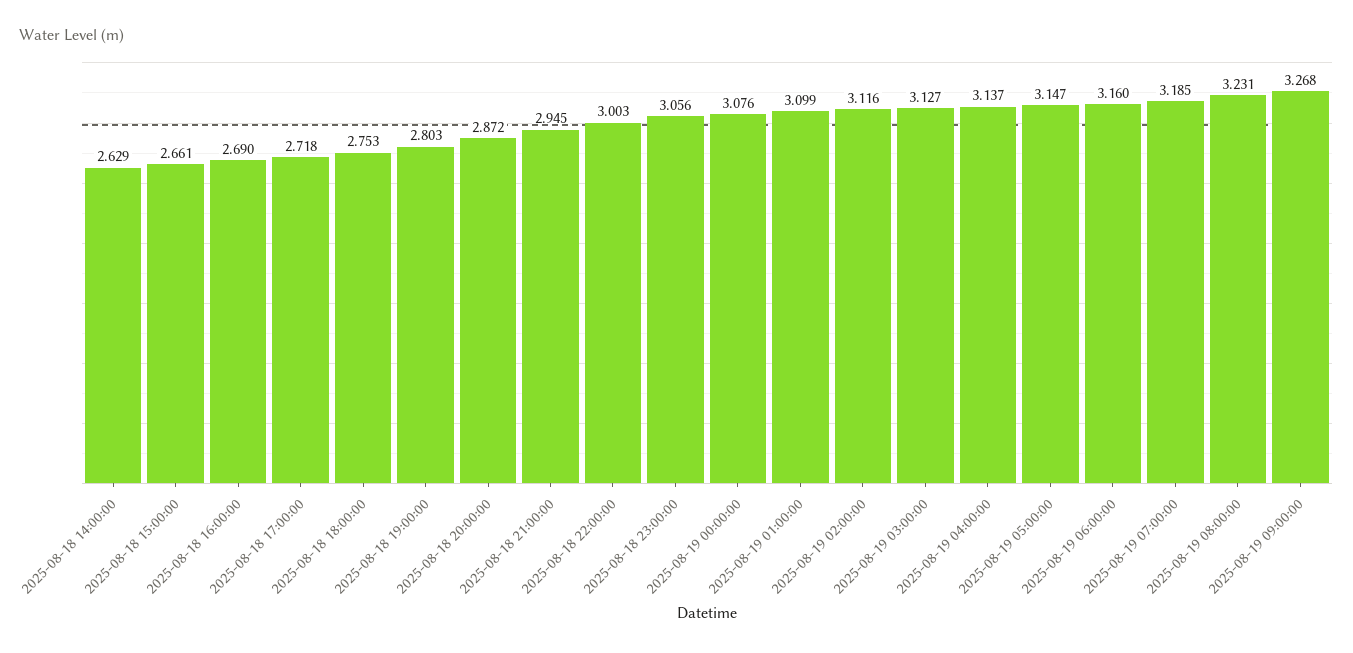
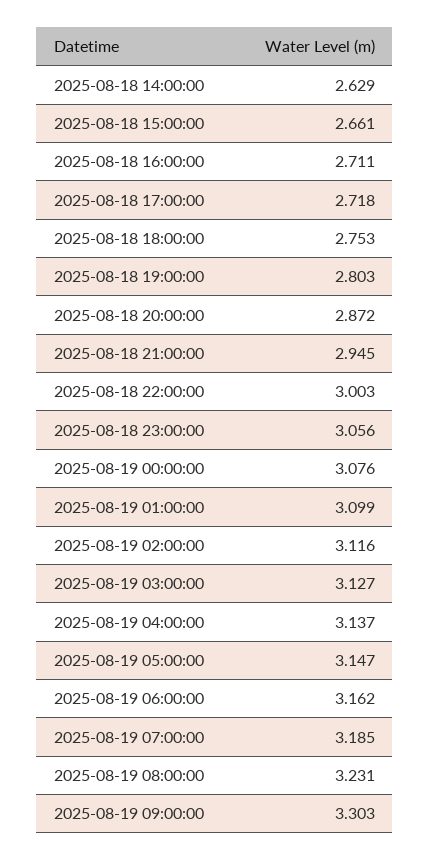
  {
    "2025-08-18 14:00:00": 2.629,
    "2025-08-18 15:00:00": 2.661,
-   "2025-08-18 16:00:00": 2.69,
+   "2025-08-18 16:00:00": 2.711,
    "2025-08-18 17:00:00": 2.718,
    "2025-08-18 18:00:00": 2.753,
    "2025-08-18 19:00:00": 2.803,
    "2025-08-18 20:00:00": 2.872,
    "2025-08-18 21:00:00": 2.945,
    "2025-08-18 22:00:00": 3.003,
    "2025-08-18 23:00:00": 3.056,
    "2025-08-19 00:00:00": 3.076,
    "2025-08-19 01:00:00": 3.099,
    "2025-08-19 02:00:00": 3.116,
    "2025-08-19 03:00:00": 3.127,
    "2025-08-19 04:00:00": 3.137,
    "2025-08-19 05:00:00": 3.147,
-   "2025-08-19 06:00:00": 3.16,
+   "2025-08-19 06:00:00": 3.162,
    "2025-08-19 07:00:00": 3.185,
    "2025-08-19 08:00:00": 3.231,
-   "2025-08-19 09:00:00": 3.268
+   "2025-08-19 09:00:00": 3.303
  }

